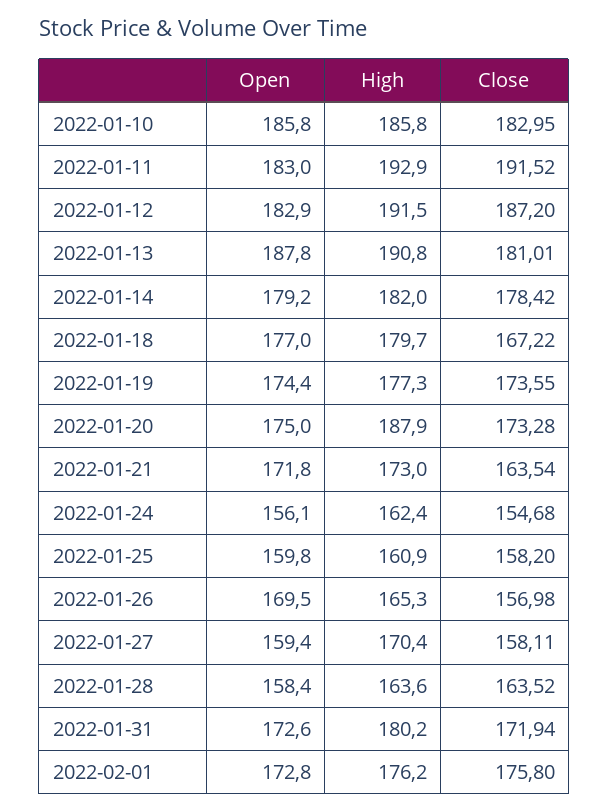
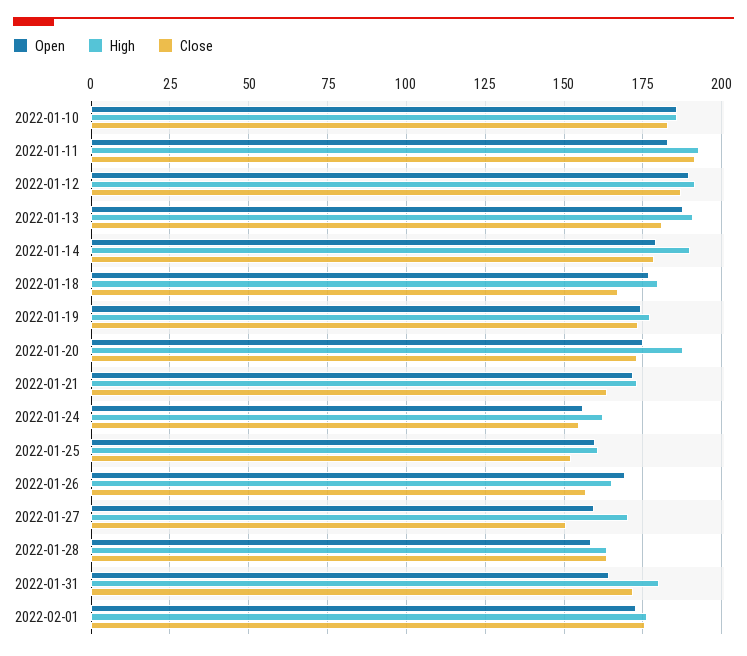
  {
    "Open": {
      "2022-01-10": 185.8,
      "2022-01-11": 183,
-     "2022-01-12": 182.9,
+     "2022-01-12": 190,
      "2022-01-13": 187.8,
      "2022-01-14": 179.2,
      "2022-01-18": 177,
      "2022-01-19": 174.4,
      "2022-01-20": 175,
      "2022-01-21": 171.8,
      "2022-01-24": 156.1,
      "2022-01-25": 159.8,
      "2022-01-26": 169.5,
      "2022-01-27": 159.4,
      "2022-01-28": 158.4,
-     "2022-01-31": 172.6,
+     "2022-01-31": 165,
      "2022-02-01": 172.8
    },
    "High": {
      "2022-01-10": 185.8,
      "2022-01-11": 192.9,
      "2022-01-12": 191.5,
      "2022-01-13": 190.8,
-     "2022-01-14": 182,
+     "2022-01-14": 190,
      "2022-01-18": 179.7,
      "2022-01-19": 177.3,
      "2022-01-20": 187.9,
      "2022-01-21": 173,
      "2022-01-24": 162.4,
      "2022-01-25": 160.9,
      "2022-01-26": 165.3,
      "2022-01-27": 170.4,
      "2022-01-28": 163.6,
      "2022-01-31": 180.2,
      "2022-02-01": 176.2
    },
    "Close": {
      "2022-01-10": 182.95,
      "2022-01-11": 191.52,
      "2022-01-12": 187.2,
      "2022-01-13": 181.01,
      "2022-01-14": 178.42,
      "2022-01-18": 167.22,
      "2022-01-19": 173.55,
      "2022-01-20": 173.28,
      "2022-01-21": 163.54,
      "2022-01-24": 154.68,
-     "2022-01-25": 158.2,
+     "2022-01-25": 152.5,
      "2022-01-26": 156.98,
-     "2022-01-27": 158.11,
+     "2022-01-27": 150,
      "2022-01-28": 163.52,
      "2022-01-31": 171.94,
      "2022-02-01": 175.8
    }
  }

